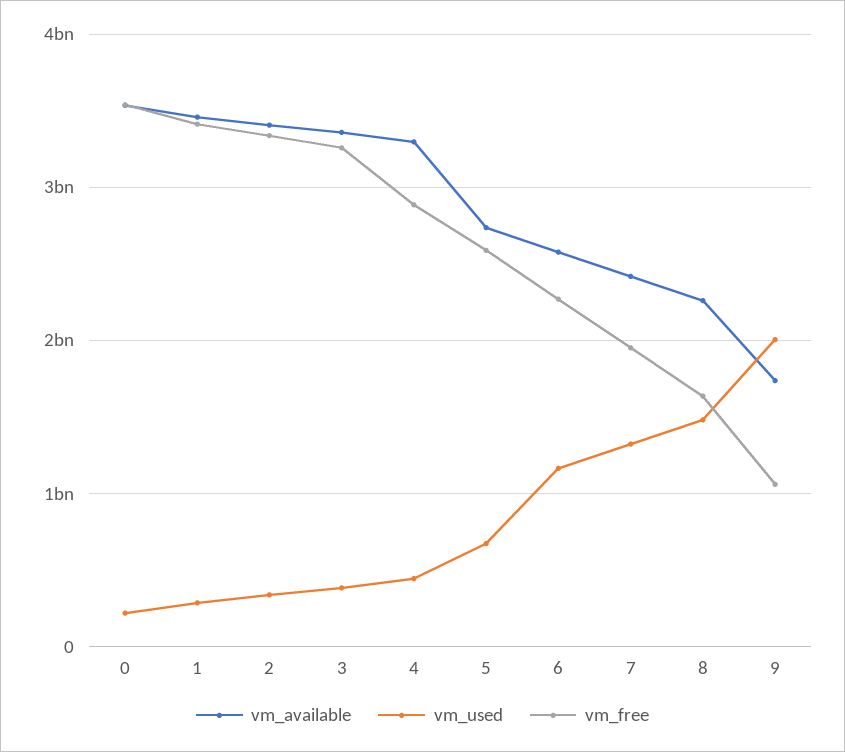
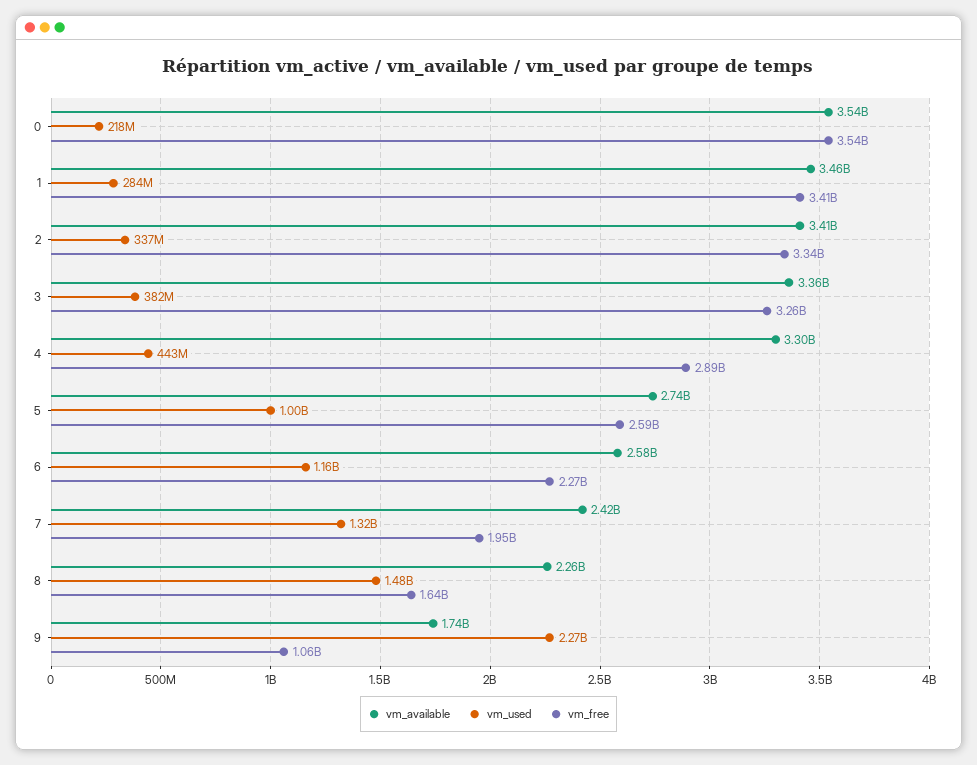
  {
    "vm_available": {
      "0": 3540000000,
      "1": 3460000000,
      "2": 3410000000,
      "3": 3360000000,
      "4": 3300000000,
      "5": 2740000000,
      "6": 2580000000,
      "7": 2420000000,
      "8": 2260000000,
      "9": 1740000000
    },
    "vm_used": {
      "0": 218000000,
      "1": 284000000,
      "2": 337000000,
      "3": 382000000,
      "4": 443000000,
-     "5": 700000000,
+     "5": 1000000000,
      "6": 1160000000,
      "7": 1320000000,
      "8": 1480000000,
-     "9": 2000000000
+     "9": 2270000000
    },
    "vm_free": {
      "0": 3540000000,
      "1": 3410000000,
      "2": 3340000000,
      "3": 3260000000,
      "4": 2890000000,
      "5": 2590000000,
      "6": 2270000000,
      "7": 1950000000,
      "8": 1640000000,
      "9": 1060000000
    }
  }

